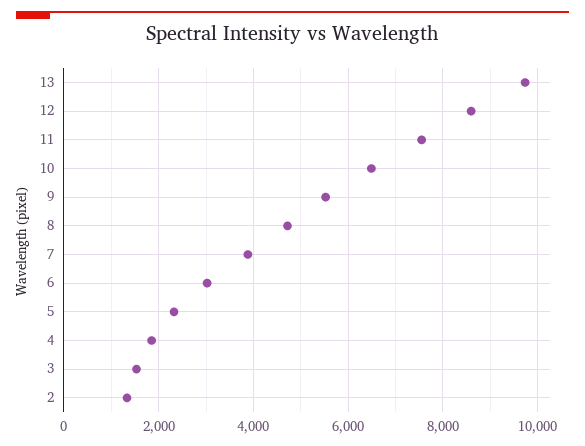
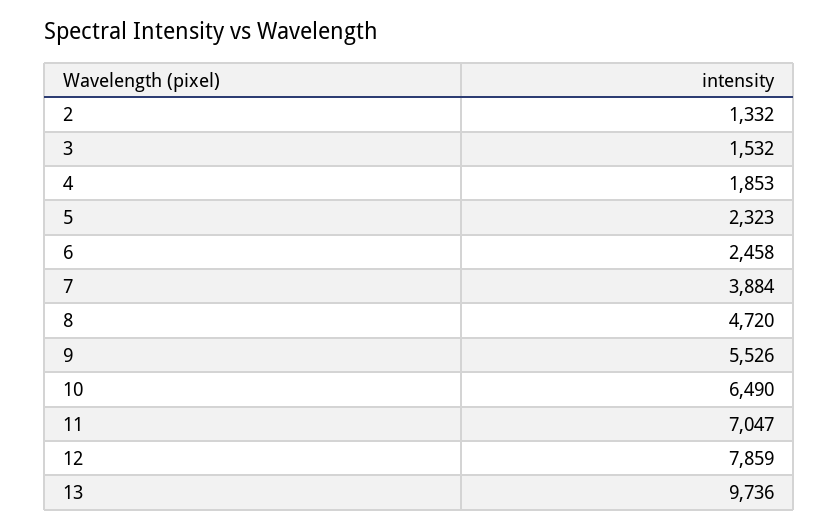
  {
    "13": 9736,
-   "12": 8600,
+   "12": 7859,
-   "11": 7600,
+   "11": 7047,
    "10": 6490,
    "9": 5526,
    "8": 4720,
    "7": 3884,
-   "6": 3000,
+   "6": 2458,
    "5": 2323,
    "4": 1853,
    "3": 1532,
    "2": 1332
  }

